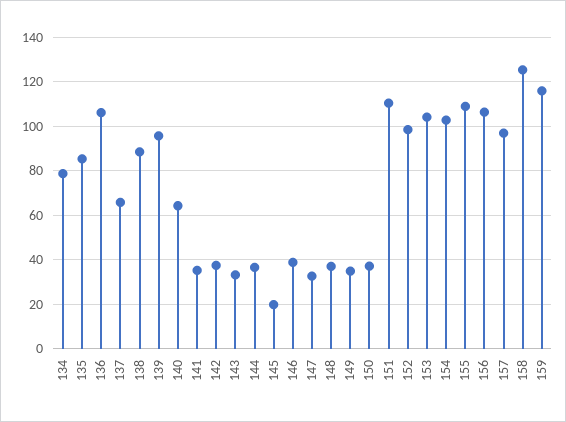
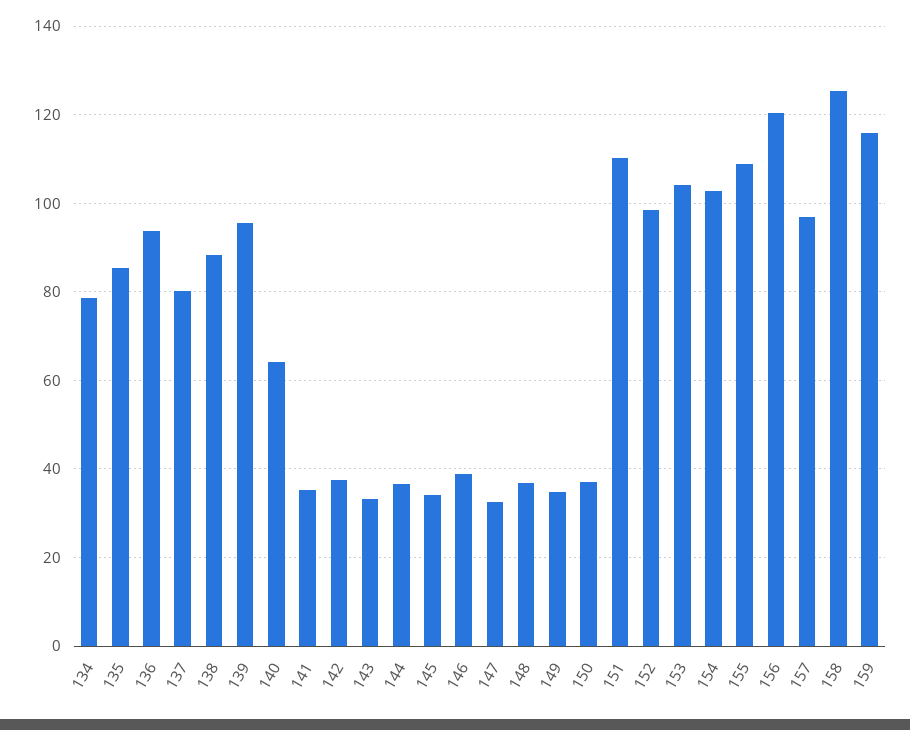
  {
    "134": 78,
    "135": 86,
-   "136": 105,
+   "136": 94,
-   "137": 65,
+   "137": 80,
    "138": 88,
    "139": 96,
    "140": 64,
    "141": 36,
    "142": 38,
    "143": 34,
    "144": 36,
-   "145": 20,
+   "145": 34,
    "146": 38,
    "147": 32,
    "148": 36,
    "149": 34,
    "150": 38,
    "151": 110,
    "152": 98,
    "153": 104,
    "154": 102,
    "155": 108,
-   "156": 105,
+   "156": 120,
    "157": 96,
    "158": 126,
    "159": 116
  }

